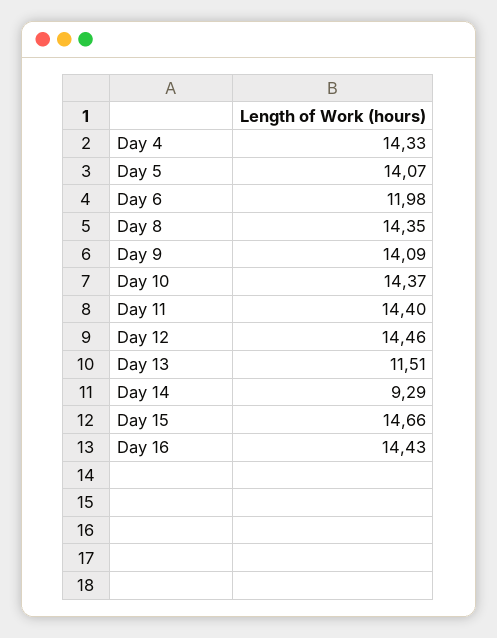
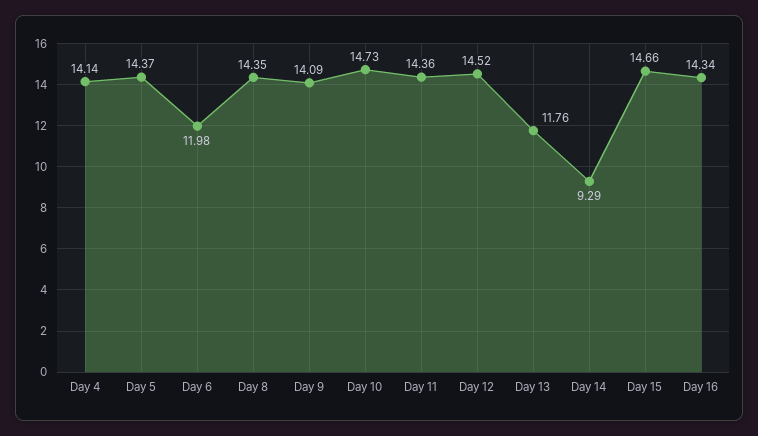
  {
-   "Day 4": 14.33,
+   "Day 4": 14.14,
-   "Day 5": 14.07,
+   "Day 5": 14.37,
    "Day 6": 11.98,
    "Day 8": 14.35,
    "Day 9": 14.09,
-   "Day 10": 14.37,
+   "Day 10": 14.73,
-   "Day 11": 14.4,
+   "Day 11": 14.36,
-   "Day 12": 14.46,
+   "Day 12": 14.52,
-   "Day 13": 11.51,
+   "Day 13": 11.76,
    "Day 14": 9.29,
    "Day 15": 14.66,
-   "Day 16": 14.43
+   "Day 16": 14.34
  }

